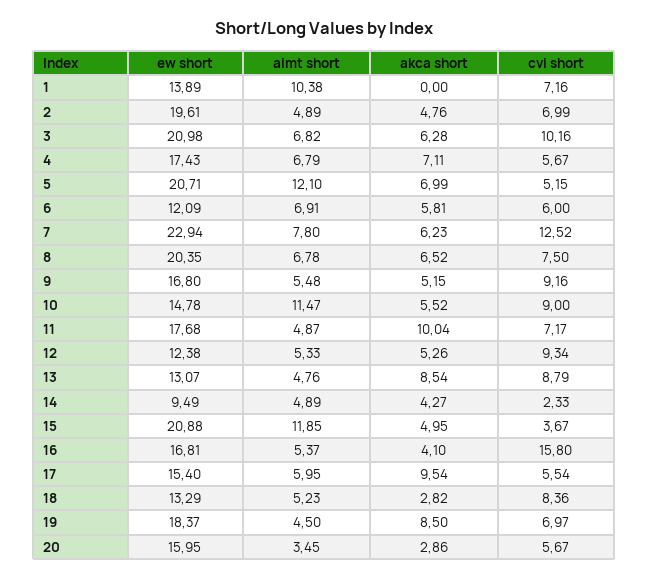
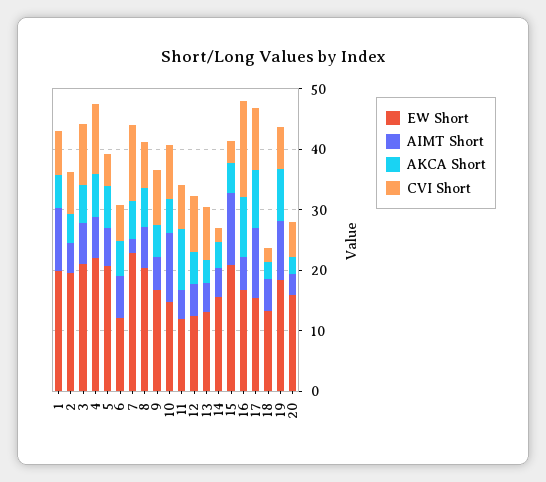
  {
    "ew short": {
-     "1": 13.89,
+     "1": 20,
      "2": 19.61,
      "3": 20.98,
-     "4": 17.43,
+     "4": 22,
      "5": 20.71,
      "6": 12.09,
      "7": 22.94,
      "8": 20.35,
      "9": 16.8,
      "10": 14.78,
-     "11": 17.68,
+     "11": 12,
      "12": 12.38,
      "13": 13.07,
-     "14": 9.49,
+     "14": 16,
      "15": 20.88,
      "16": 16.81,
      "17": 15.4,
      "18": 13.29,
      "19": 18.37,
      "20": 15.95
    },
    "aimt short": {
      "1": 10.38,
      "2": 4.89,
      "3": 6.82,
      "4": 6.79,
-     "5": 12.1,
+     "5": 6,
      "6": 6.91,
-     "7": 7.8,
+     "7": 2,
      "8": 6.78,
      "9": 5.48,
      "10": 11.47,
      "11": 4.87,
      "12": 5.33,
      "13": 4.76,
      "14": 4.89,
      "15": 11.85,
      "16": 5.37,
-     "17": 5.95,
+     "17": 12,
      "18": 5.23,
-     "19": 4.5,
+     "19": 10,
      "20": 3.45
    },
    "akca short": {
-     "1": 0,
+     "1": 6,
      "2": 4.76,
      "3": 6.28,
      "4": 7.11,
      "5": 6.99,
      "6": 5.81,
      "7": 6.23,
      "8": 6.52,
      "9": 5.15,
      "10": 5.52,
      "11": 10.04,
      "12": 5.26,
-     "13": 8.54,
+     "13": 4,
      "14": 4.27,
      "15": 4.95,
-     "16": 4.1,
+     "16": 10,
      "17": 9.54,
      "18": 2.82,
      "19": 8.5,
      "20": 2.86
    },
    "cvi short": {
      "1": 7.16,
      "2": 6.99,
      "3": 10.16,
-     "4": 5.67,
+     "4": 12,
      "5": 5.15,
      "6": 6,
      "7": 12.52,
      "8": 7.5,
      "9": 9.16,
      "10": 9,
      "11": 7.17,
      "12": 9.34,
      "13": 8.79,
      "14": 2.33,
      "15": 3.67,
      "16": 15.8,
-     "17": 5.54,
+     "17": 10,
-     "18": 8.36,
+     "18": 2,
      "19": 6.97,
      "20": 5.67
    }
  }

